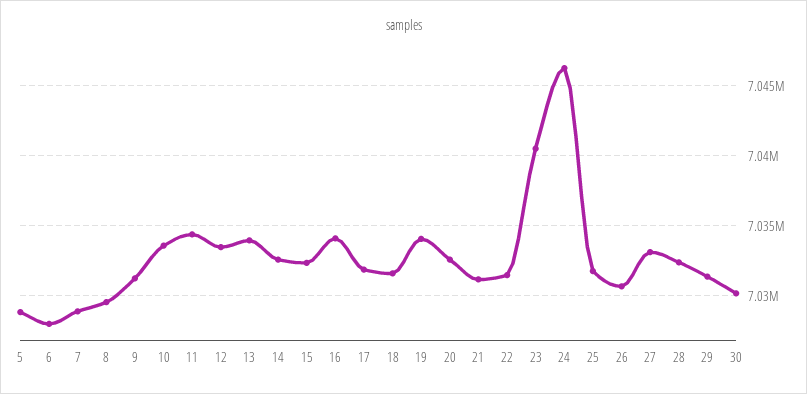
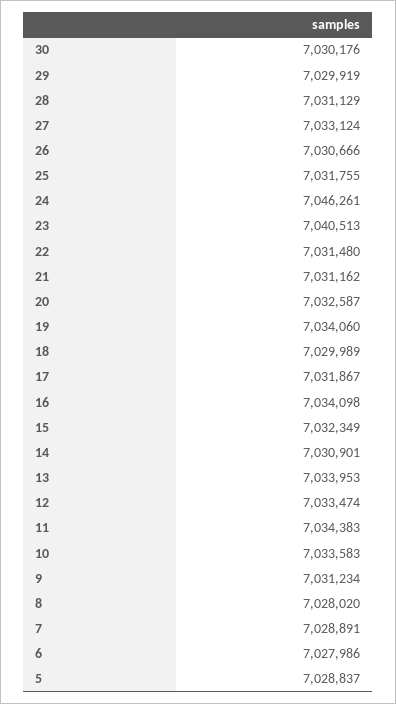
  {
    "5": 7028837,
    "6": 7027986,
    "7": 7028891,
-   "8": 7029500,
+   "8": 7028020,
    "9": 7031234,
    "10": 7033583,
    "11": 7034383,
    "12": 7033474,
    "13": 7033953,
-   "14": 7032500,
+   "14": 7030901,
    "15": 7032349,
    "16": 7034098,
    "17": 7031867,
-   "18": 7031500,
+   "18": 7029989,
    "19": 7034060,
    "20": 7032587,
    "21": 7031162,
    "22": 7031480,
    "23": 7040513,
    "24": 7046261,
    "25": 7031755,
    "26": 7030666,
    "27": 7033124,
-   "28": 7032500,
+   "28": 7031129,
-   "29": 7031500,
+   "29": 7029919,
    "30": 7030176
  }

